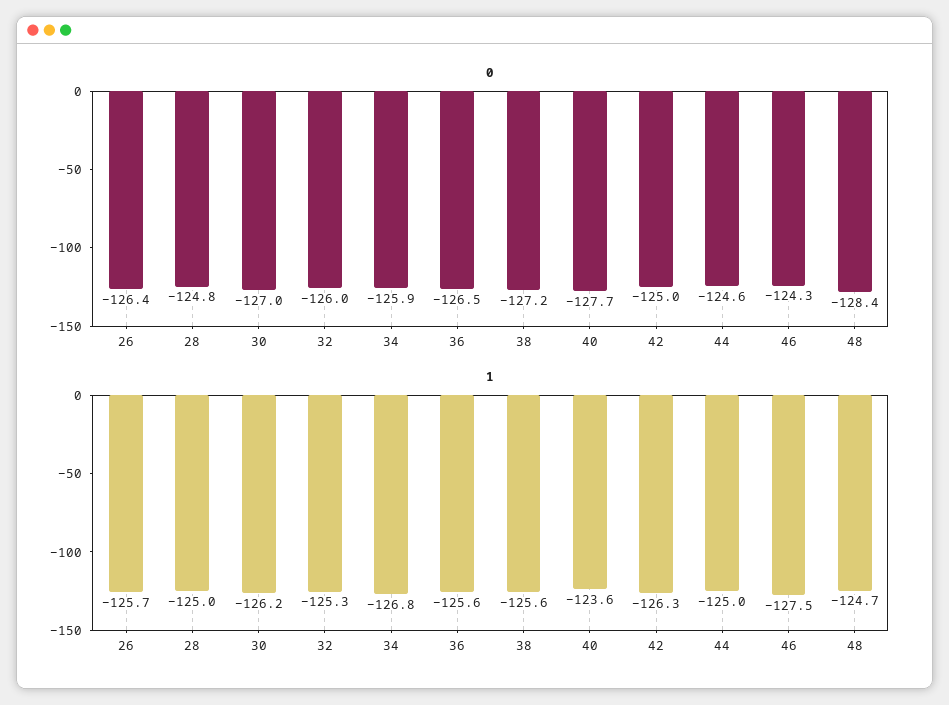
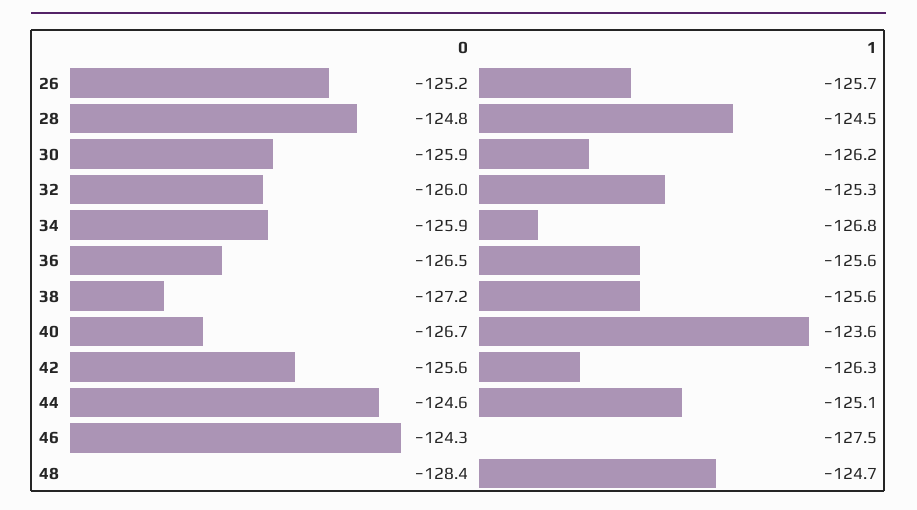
  {
    "0": {
-     "26": -126.4,
+     "26": -125.2,
      "28": -124.8,
-     "30": -127,
+     "30": -125.9,
      "32": -126,
      "34": -125.9,
      "36": -126.5,
      "38": -127.2,
-     "40": -127.7,
+     "40": -126.7,
-     "42": -125,
+     "42": -125.6,
      "44": -124.6,
      "46": -124.3,
      "48": -128.4
    },
    "1": {
      "26": -125.7,
-     "28": -125,
+     "28": -124.5,
      "30": -126.2,
      "32": -125.3,
      "34": -126.8,
      "36": -125.6,
      "38": -125.6,
      "40": -123.6,
      "42": -126.3,
-     "44": -125,
+     "44": -125.1,
      "46": -127.5,
      "48": -124.7
    }
  }

